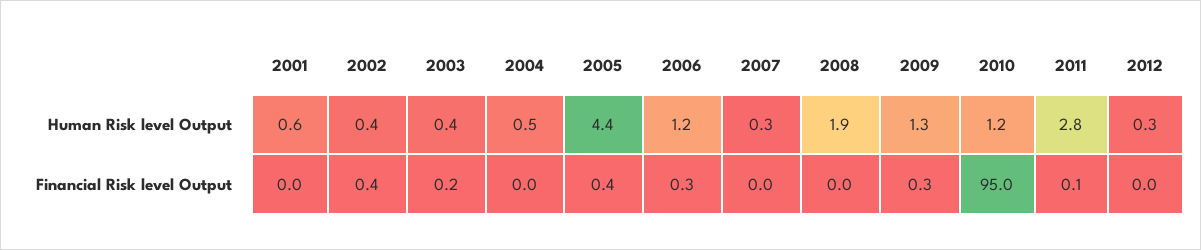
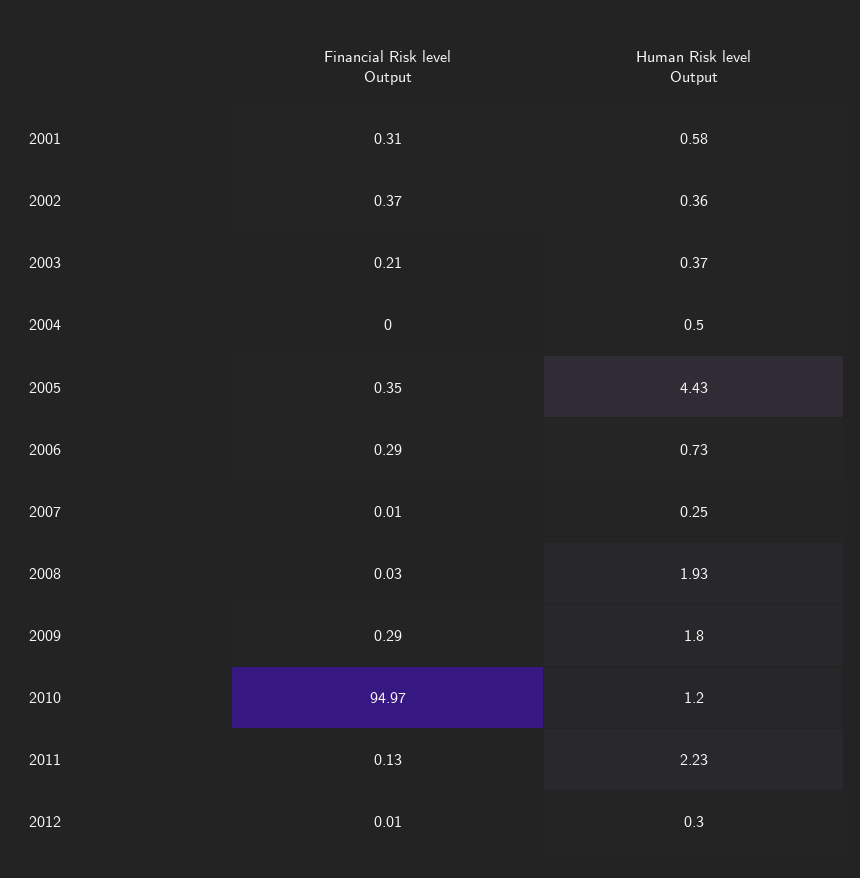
  {
    "2001": {
      "Human Risk level Output": 0.58,
-     "Financial Risk level Output": 0
+     "Financial Risk level Output": 0.31
    },
    "2002": {
      "Human Risk level Output": 0.36,
      "Financial Risk level Output": 0.37
    },
    "2003": {
      "Human Risk level Output": 0.37,
      "Financial Risk level Output": 0.21
    },
    "2004": {
      "Human Risk level Output": 0.5,
      "Financial Risk level Output": 0
    },
    "2005": {
      "Human Risk level Output": 4.43,
      "Financial Risk level Output": 0.35
    },
    "2006": {
-     "Human Risk level Output": 1.2,
+     "Human Risk level Output": 0.73,
      "Financial Risk level Output": 0.29
    },
    "2007": {
      "Human Risk level Output": 0.25,
      "Financial Risk level Output": 0.01
    },
    "2008": {
      "Human Risk level Output": 1.93,
      "Financial Risk level Output": 0.03
    },
    "2009": {
-     "Human Risk level Output": 1.3,
+     "Human Risk level Output": 1.8,
      "Financial Risk level Output": 0.29
    },
    "2010": {
      "Human Risk level Output": 1.2,
      "Financial Risk level Output": 94.97
    },
    "2011": {
-     "Human Risk level Output": 2.8,
+     "Human Risk level Output": 2.23,
      "Financial Risk level Output": 0.13
    },
    "2012": {
      "Human Risk level Output": 0.3,
      "Financial Risk level Output": 0.01
    }
  }

